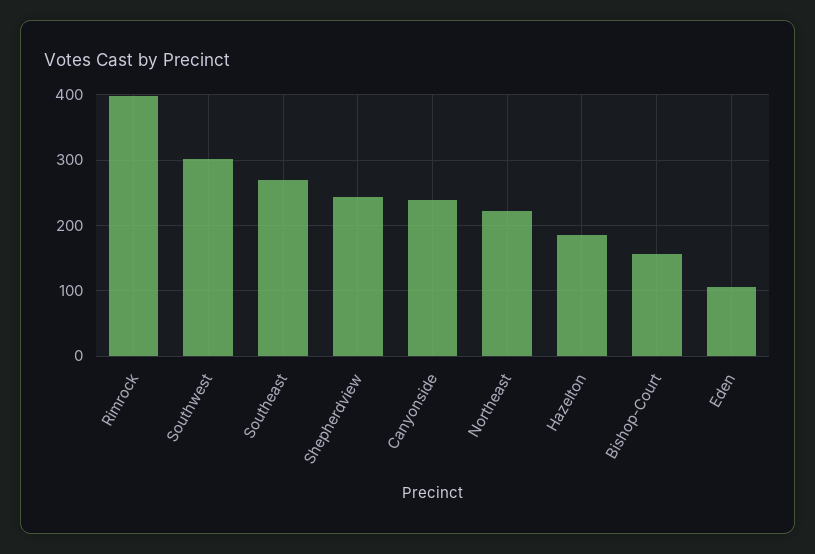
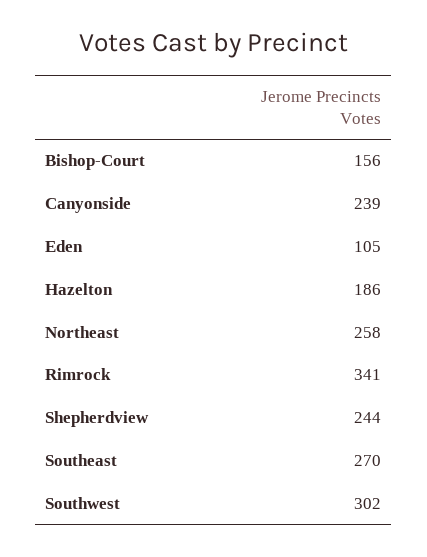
  {
-   "Rimrock": 400,
+   "Rimrock": 341,
    "Southwest": 302,
    "Southeast": 270,
    "Shepherdview": 244,
    "Canyonside": 239,
-   "Northeast": 220,
+   "Northeast": 258,
    "Hazelton": 186,
    "Bishop-Court": 156,
    "Eden": 105
  }

